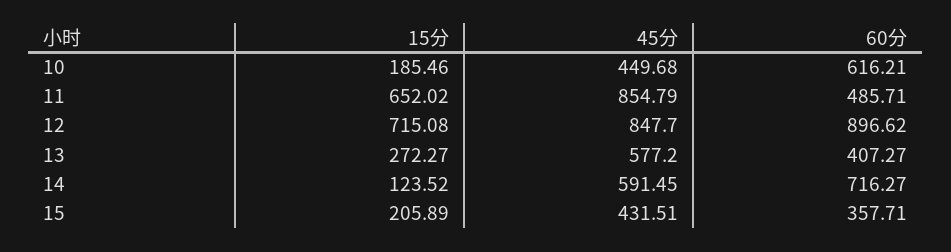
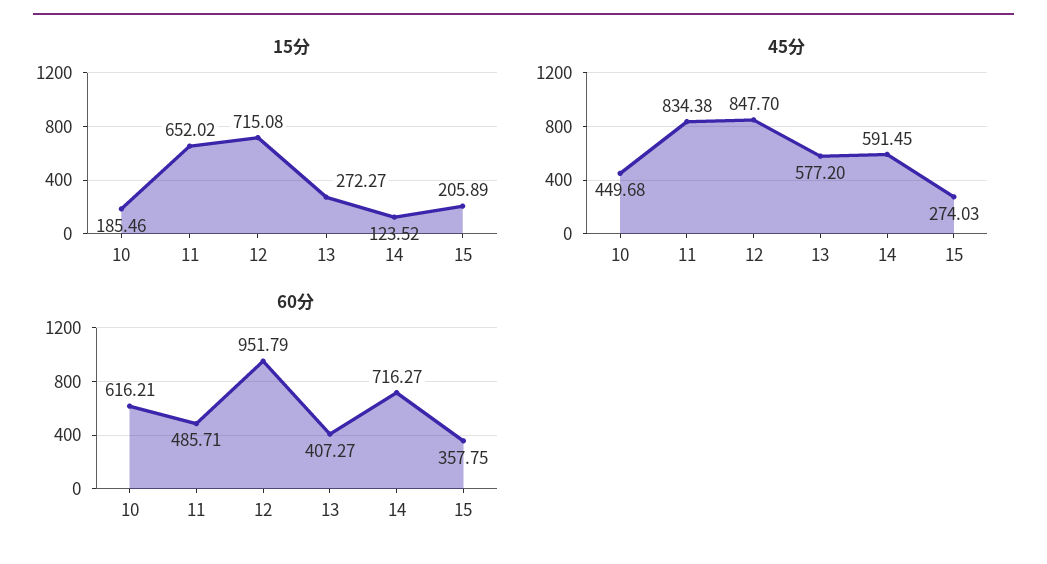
  {
    "15分": {
      "10": 185.46,
      "11": 652.02,
      "12": 715.08,
      "13": 272.27,
      "14": 123.52,
      "15": 205.89
    },
    "45分": {
      "10": 449.68,
-     "11": 854.79,
+     "11": 834.38,
      "12": 847.7,
      "13": 577.2,
      "14": 591.45,
-     "15": 431.51
+     "15": 274.03
    },
    "60分": {
      "10": 616.21,
      "11": 485.71,
-     "12": 896.62,
+     "12": 951.79,
      "13": 407.27,
      "14": 716.27,
-     "15": 357.71
+     "15": 357.75
    }
  }

